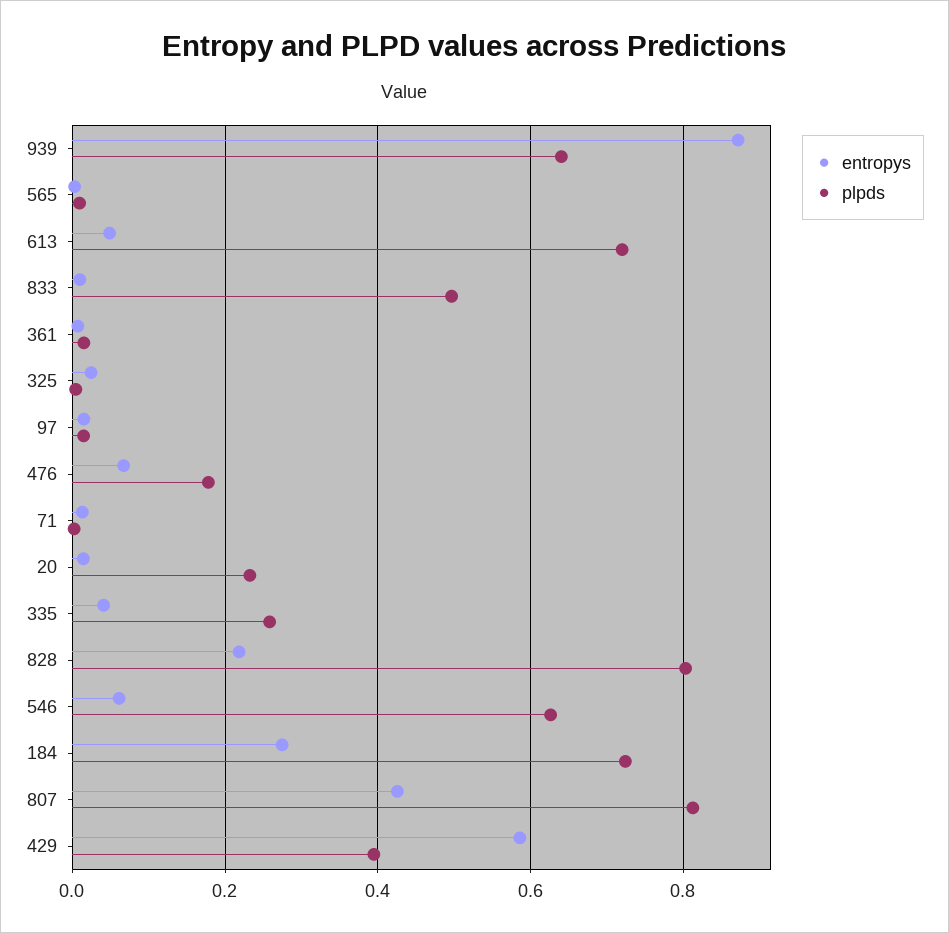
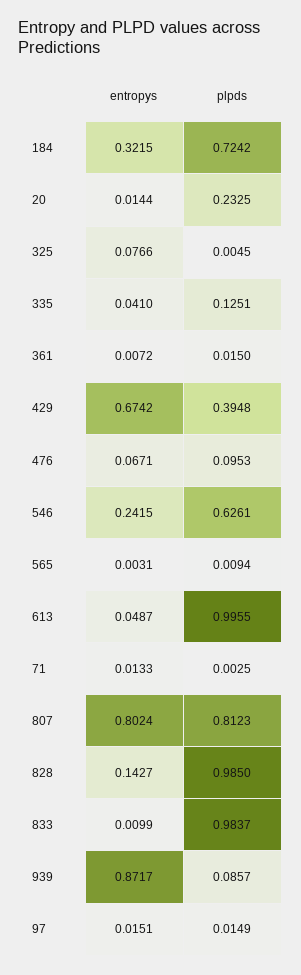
  {
    "entropys": {
      "939": 0.8717,
      "565": 0.0031,
      "613": 0.0487,
      "833": 0.0099,
      "361": 0.0072,
-     "325": 0.02,
+     "325": 0.0766,
      "97": 0.0151,
      "476": 0.0671,
      "71": 0.0133,
      "20": 0.0144,
      "335": 0.041,
-     "828": 0.22,
+     "828": 0.1427,
-     "546": 0.06,
+     "546": 0.2415,
-     "184": 0.28,
+     "184": 0.3215,
-     "807": 0.42,
+     "807": 0.8024,
-     "429": 0.58
+     "429": 0.6742
    },
    "plpds": {
-     "939": 0.64,
+     "939": 0.0857,
      "565": 0.0094,
-     "613": 0.72,
+     "613": 0.9955,
-     "833": 0.5,
+     "833": 0.9837,
      "361": 0.015,
      "325": 0.0045,
      "97": 0.0149,
-     "476": 0.18,
+     "476": 0.0953,
      "71": 0.0025,
      "20": 0.2325,
-     "335": 0.26,
+     "335": 0.1251,
-     "828": 0.8,
+     "828": 0.985,
      "546": 0.6261,
      "184": 0.7242,
      "807": 0.8123,
      "429": 0.3948
    }
  }

